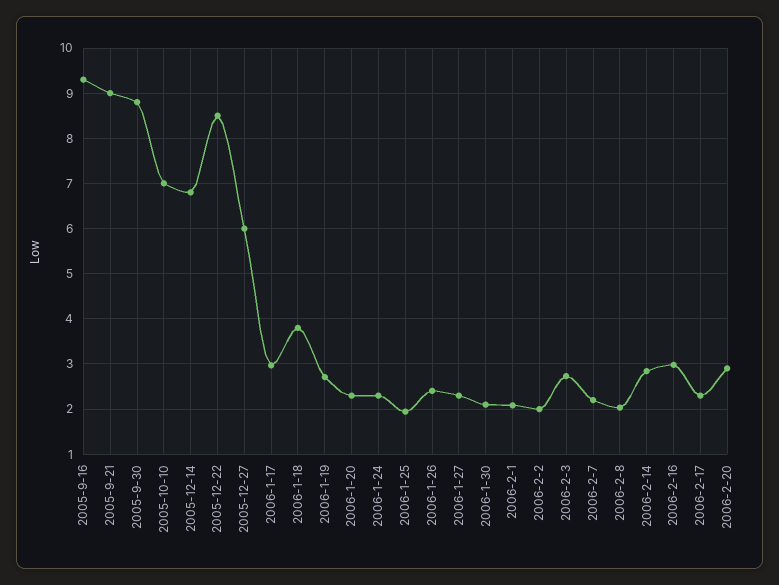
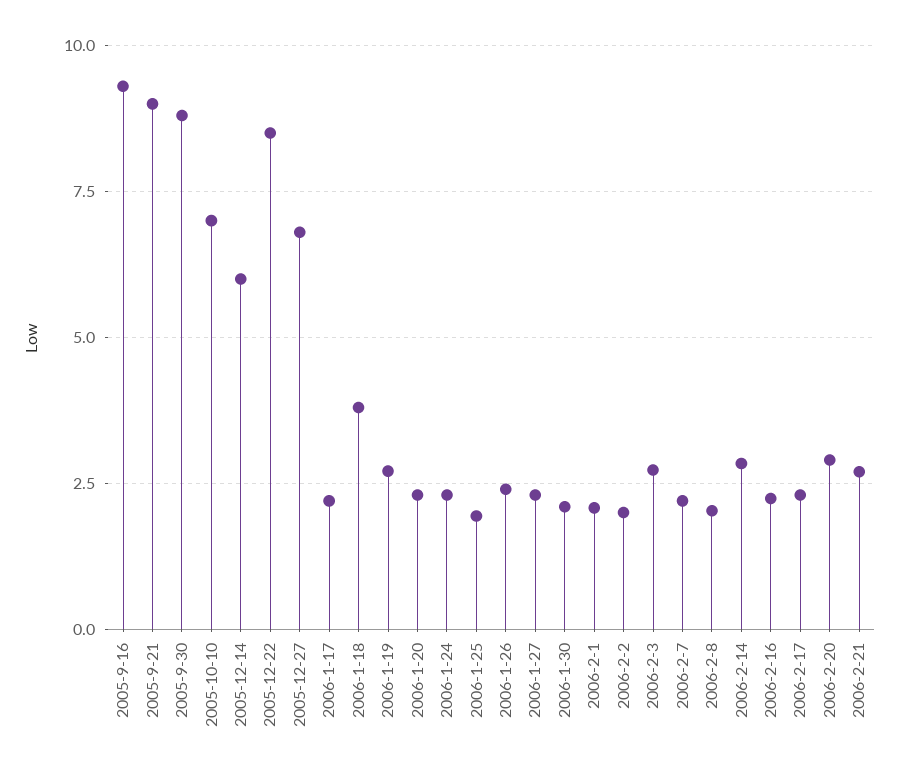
  {
    "2005-9-16": 9.4,
    "2005-9-21": 9,
    "2005-9-30": 8.8,
    "2005-10-10": 7,
-   "2005-12-14": 6.8,
+   "2005-12-14": 6,
    "2005-12-22": 8.6,
-   "2005-12-27": 6,
+   "2005-12-27": 6.75,
-   "2006-1-17": 3,
+   "2006-1-17": 2.25,
    "2006-1-18": 3.8,
    "2006-1-19": 2.8,
    "2006-1-20": 2.4,
    "2006-1-24": 2.4,
    "2006-1-25": 2,
    "2006-1-26": 2.4,
    "2006-1-27": 2.4,
    "2006-1-30": 2.2,
    "2006-2-1": 2,
    "2006-2-2": 2,
    "2006-2-3": 2.8,
    "2006-2-7": 2.2,
    "2006-2-8": 2,
    "2006-2-14": 2.8,
-   "2006-2-16": 3,
+   "2006-2-16": 2.25,
    "2006-2-17": 2.4,
-   "2006-2-20": 3
+   "2006-2-20": 3,
+   "2006-2-21": 2.75
  }

